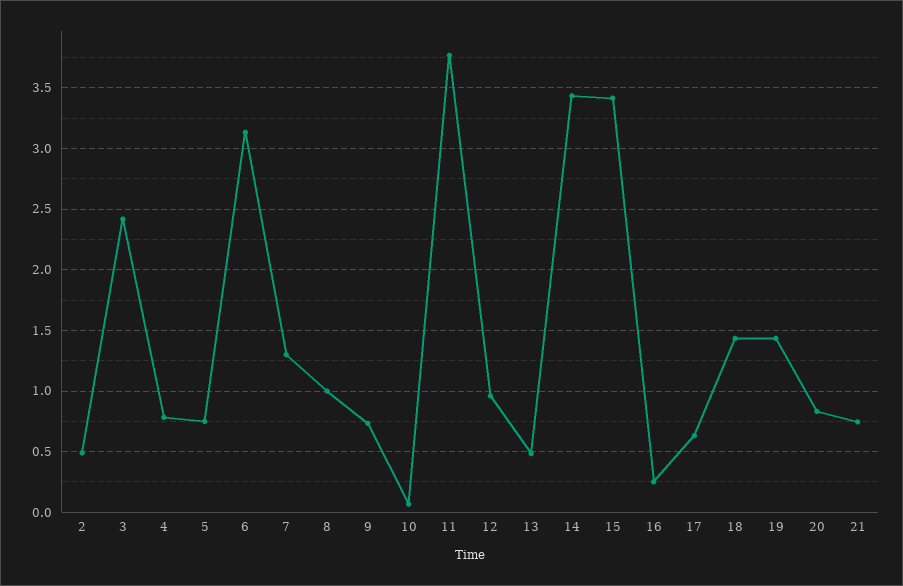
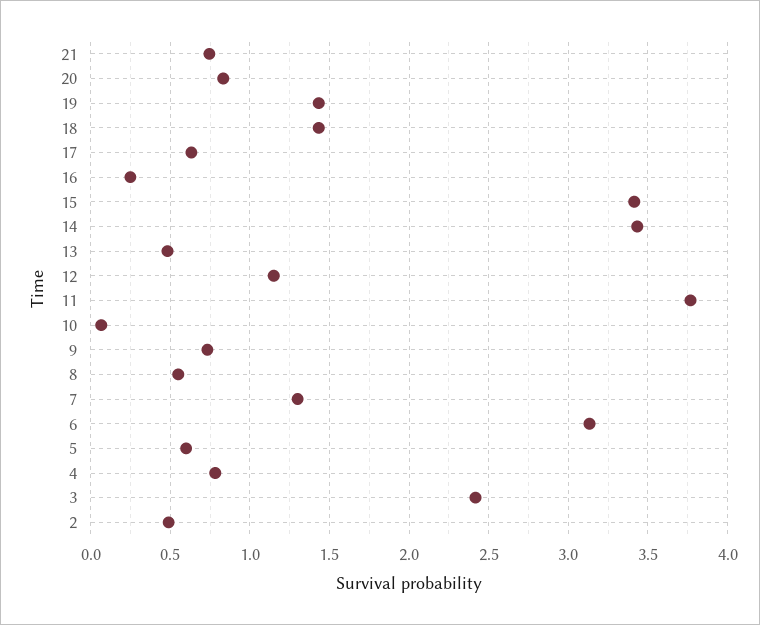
  {
    "2": 0.5,
    "3": 2.4,
    "4": 0.8,
-   "5": 0.75,
+   "5": 0.6,
    "6": 3.15,
    "7": 1.3,
-   "8": 1,
+   "8": 0.55,
    "9": 0.75,
    "10": 0.05,
    "11": 3.75,
-   "12": 0.95,
+   "12": 1.15,
    "13": 0.5,
    "14": 3.45,
    "15": 3.4,
    "16": 0.25,
    "17": 0.65,
    "18": 1.45,
    "19": 1.45,
    "20": 0.85,
    "21": 0.75
  }

